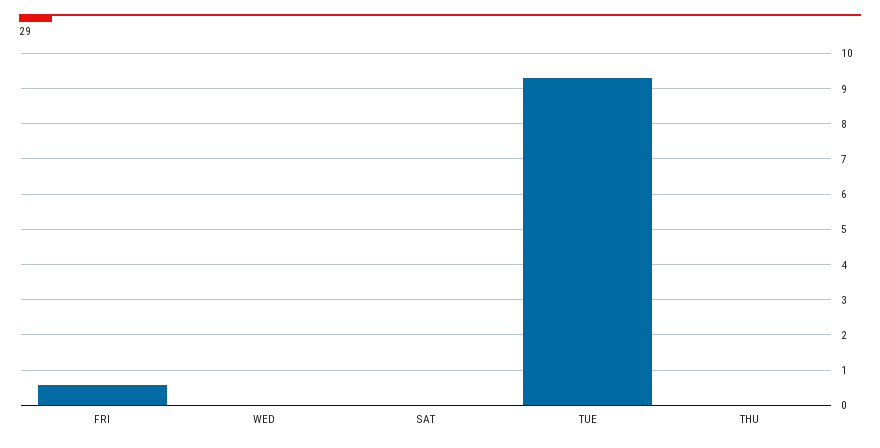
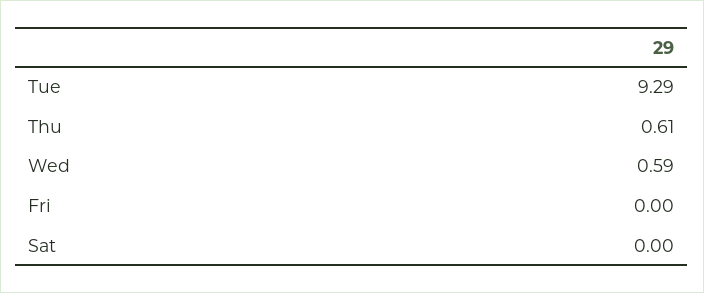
  {
-   "FRI": 0.6,
+   "FRI": 0,
-   "WED": 0,
+   "WED": 0.59,
    "SAT": 0,
    "TUE": 9.29,
-   "THU": 0
+   "THU": 0.61
  }

